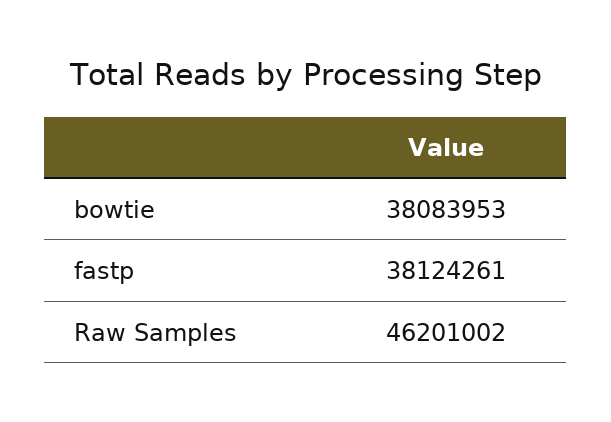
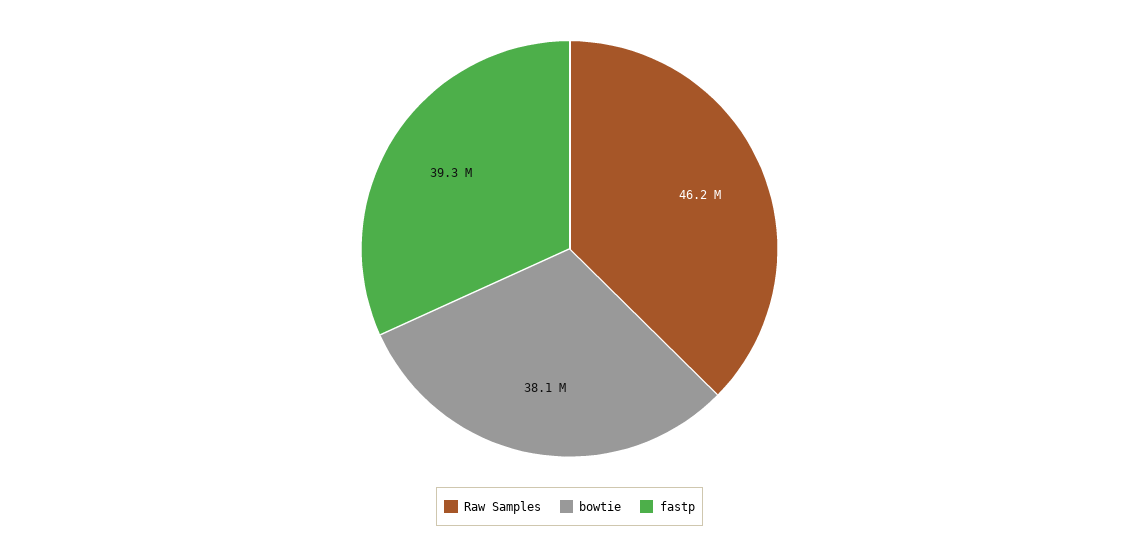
  {
    "bowtie": 38083953,
-   "fastp": 38124261,
+   "fastp": 39300000,
    "Raw Samples": 46201002
  }

